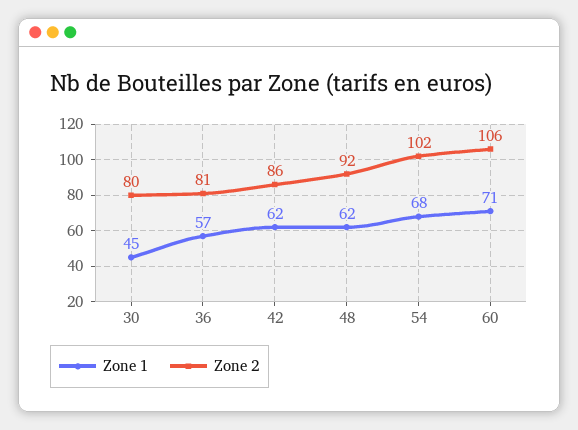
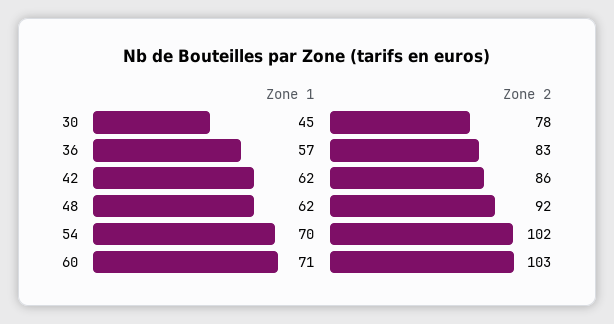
  {
    "Zone 1": {
      "30": 45,
      "36": 57,
      "42": 62,
      "48": 62,
-     "54": 68,
+     "54": 70,
      "60": 71
    },
    "Zone 2": {
-     "30": 80,
+     "30": 78,
-     "36": 81,
+     "36": 83,
      "42": 86,
      "48": 92,
      "54": 102,
-     "60": 106
+     "60": 103
    }
  }

